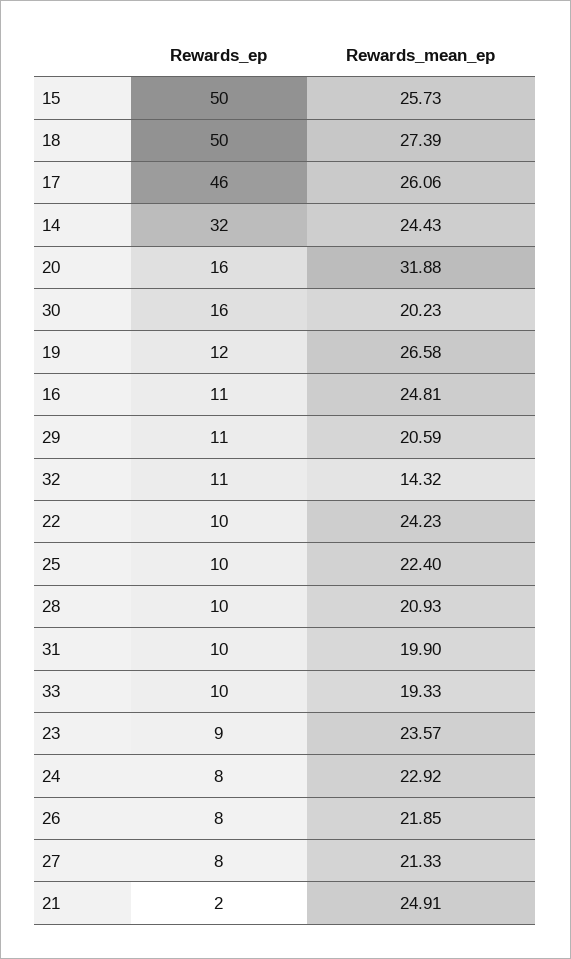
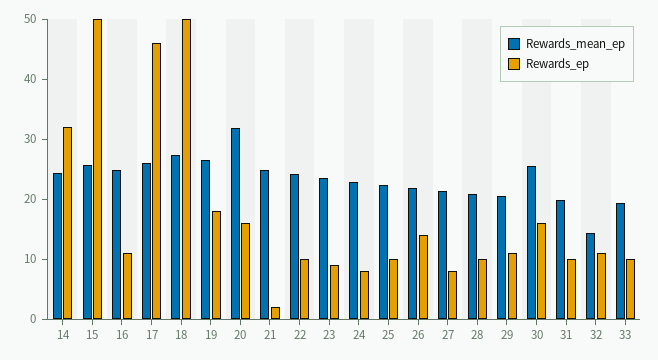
  {
    "Rewards_ep": {
      "15": 50,
      "18": 50,
      "17": 46,
      "14": 32,
      "20": 16,
      "30": 16,
-     "19": 12,
+     "19": 18,
      "16": 11,
      "29": 11,
      "32": 11,
      "22": 10,
      "25": 10,
      "28": 10,
      "31": 10,
      "33": 10,
      "23": 9,
      "24": 8,
-     "26": 8,
+     "26": 14,
      "27": 8,
      "21": 2
    },
    "Rewards_mean_ep": {
      "15": 25.73,
      "18": 27.39,
      "17": 26.06,
      "14": 24.43,
      "20": 31.88,
-     "30": 20.23,
+     "30": 26,
      "19": 26.58,
      "16": 24.81,
      "29": 20.59,
      "32": 14.32,
      "22": 24.23,
      "25": 22.4,
      "28": 20.93,
      "31": 19.9,
      "33": 19.33,
      "23": 23.57,
      "24": 22.92,
      "26": 21.85,
      "27": 21.33,
      "21": 24.91
    }
  }

